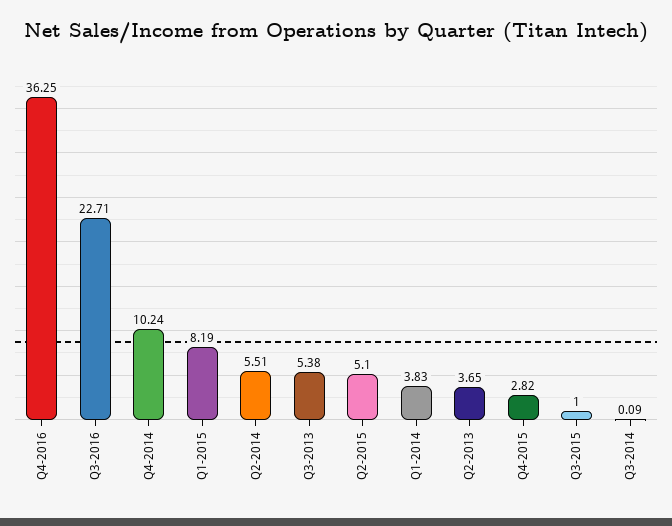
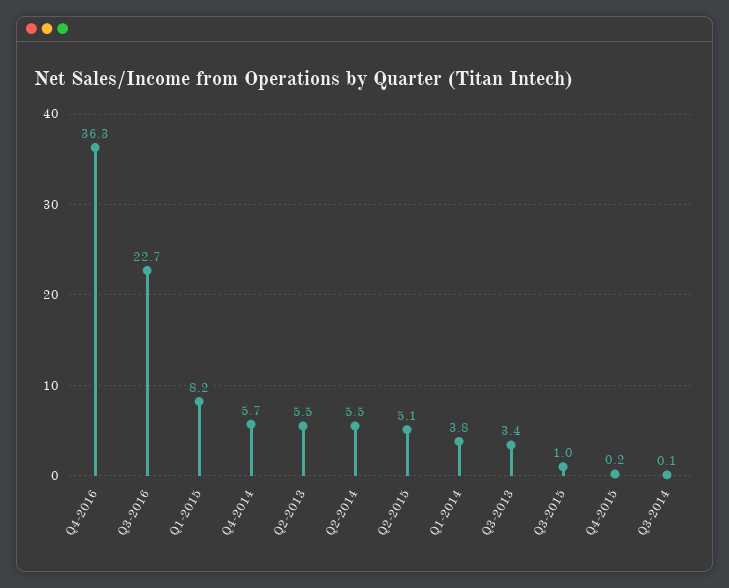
  {
    "Q4-2016": 36.25,
    "Q3-2016": 22.71,
-   "Q4-2014": 10.24,
+   "Q4-2014": 5.7,
    "Q1-2015": 8.19,
    "Q2-2014": 5.51,
-   "Q3-2013": 5.38,
+   "Q3-2013": 3.4,
    "Q2-2015": 5.1,
    "Q1-2014": 3.83,
-   "Q2-2013": 3.65,
+   "Q2-2013": 5.5,
-   "Q4-2015": 2.82,
+   "Q4-2015": 0.2,
    "Q3-2015": 1,
    "Q3-2014": 0.09
  }

